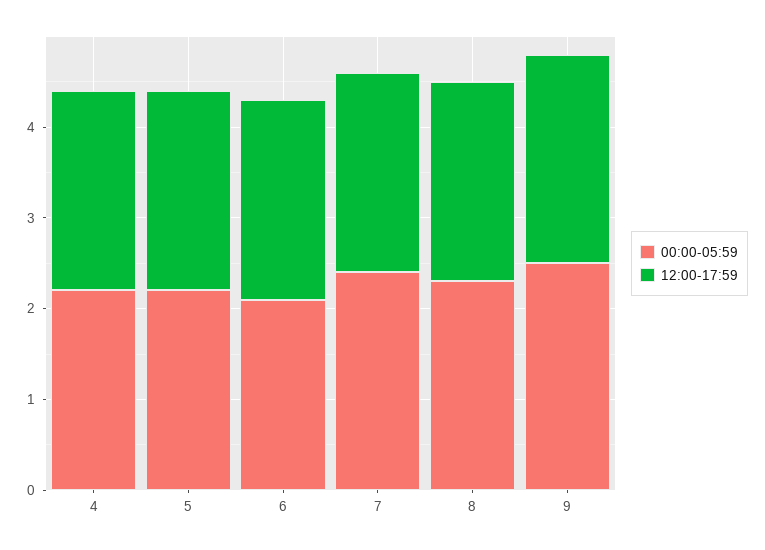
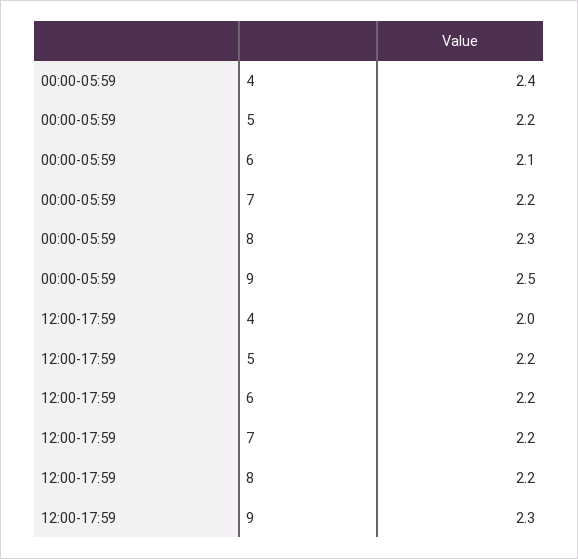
  {
    "00:00-05:59": {
-     "4": 2.2,
+     "4": 2.4,
      "5": 2.2,
      "6": 2.1,
-     "7": 2.4,
+     "7": 2.2,
      "8": 2.3,
      "9": 2.5
    },
    "12:00-17:59": {
-     "4": 2.2,
+     "4": 2,
      "5": 2.2,
      "6": 2.2,
      "7": 2.2,
      "8": 2.2,
      "9": 2.3
    }
  }

